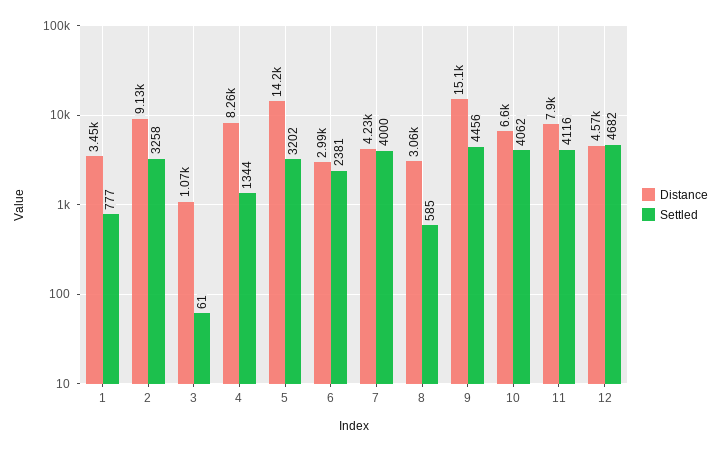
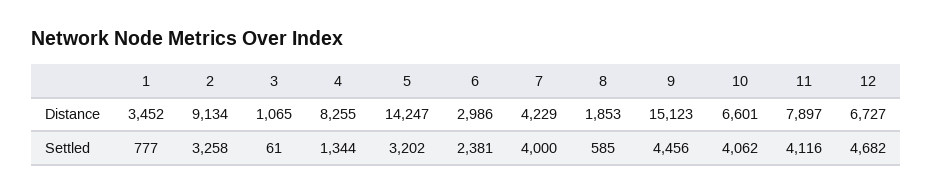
  {
    "Distance": {
      "1": 3452,
      "2": 9134,
      "3": 1065,
      "4": 8255,
      "5": 14247,
      "6": 2986,
      "7": 4229,
-     "8": 3060,
+     "8": 1853,
      "9": 15123,
      "10": 6601,
      "11": 7897,
-     "12": 4570
+     "12": 6727
    },
    "Settled": {
      "1": 777,
      "2": 3258,
      "3": 61,
      "4": 1344,
      "5": 3202,
      "6": 2381,
      "7": 4000,
      "8": 585,
      "9": 4456,
      "10": 4062,
      "11": 4116,
      "12": 4682
    }
  }

